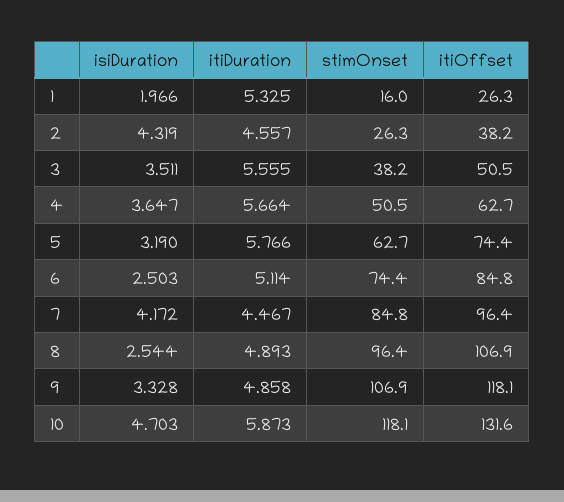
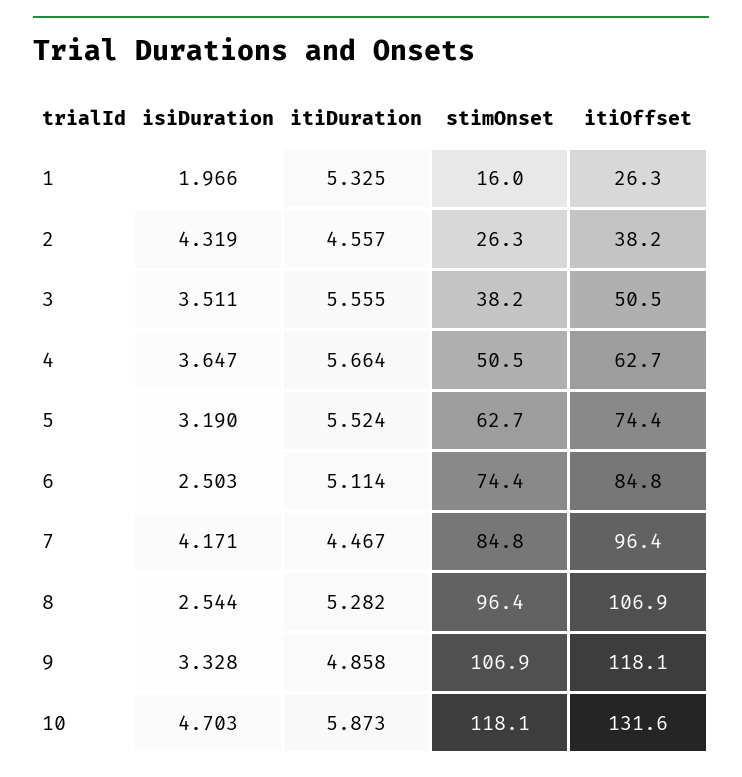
  {
    "isiDuration": {
      "1": 1.966,
      "2": 4.319,
      "3": 3.511,
      "4": 3.647,
      "5": 3.19,
      "6": 2.503,
-     "7": 4.172,
+     "7": 4.171,
      "8": 2.544,
      "9": 3.328,
      "10": 4.703
    },
    "itiDuration": {
      "1": 5.325,
      "2": 4.557,
      "3": 5.555,
      "4": 5.664,
-     "5": 5.766,
+     "5": 5.524,
      "6": 5.114,
      "7": 4.467,
-     "8": 4.893,
+     "8": 5.282,
      "9": 4.858,
      "10": 5.873
    },
    "stimOnset": {
      "1": 16,
      "2": 26.3,
      "3": 38.2,
      "4": 50.5,
      "5": 62.7,
      "6": 74.4,
      "7": 84.8,
      "8": 96.4,
      "9": 106.9,
      "10": 118.1
    },
    "itiOffset": {
      "1": 26.3,
      "2": 38.2,
      "3": 50.5,
      "4": 62.7,
      "5": 74.4,
      "6": 84.8,
      "7": 96.4,
      "8": 106.9,
      "9": 118.1,
      "10": 131.6
    }
  }

